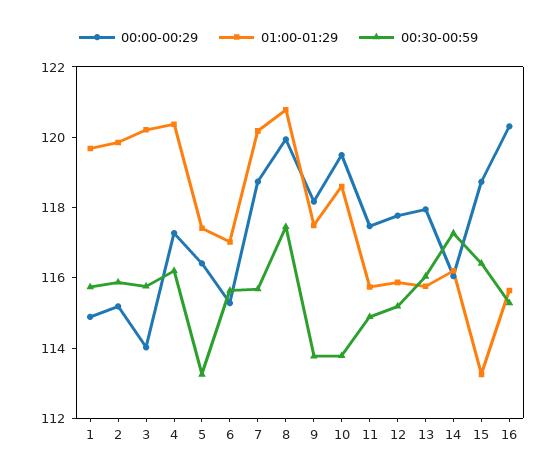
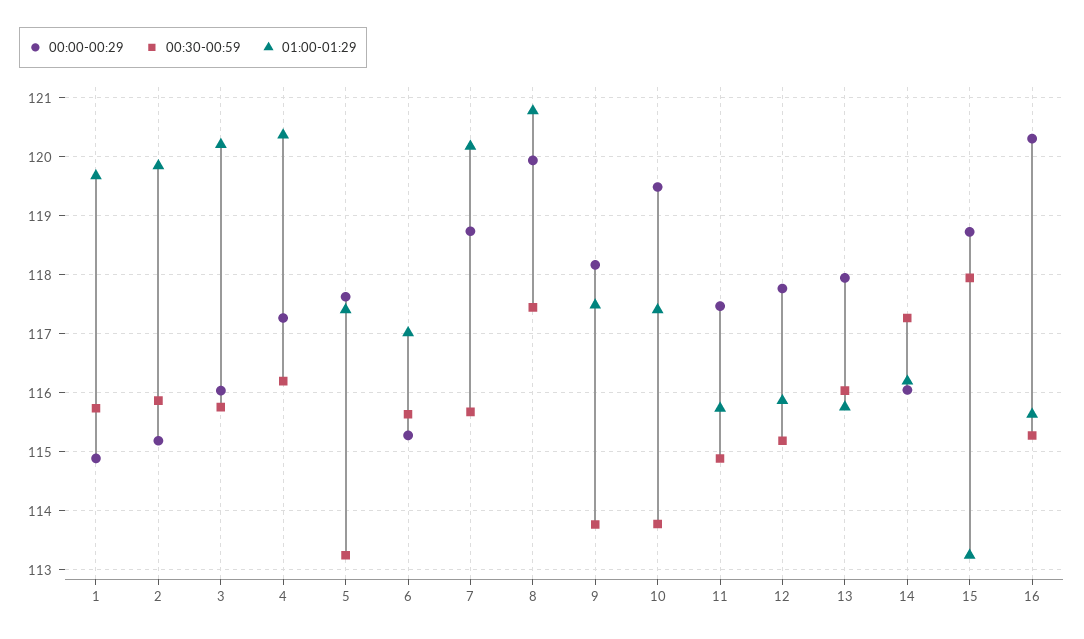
  {
    "00:00-00:29": {
      "1": 114.8,
      "2": 115.2,
-     "3": 114,
+     "3": 116,
      "4": 117.2,
-     "5": 116.5,
+     "5": 117.6,
      "6": 115.2,
      "7": 118.8,
      "8": 120,
      "9": 118.2,
      "10": 119.4,
      "11": 117.4,
      "12": 117.8,
      "13": 118,
      "14": 116,
      "15": 118.8,
      "16": 120.4
    },
    "01:00-01:29": {
      "1": 119.6,
      "2": 119.8,
      "3": 120.2,
      "4": 120.4,
      "5": 117.4,
      "6": 117,
      "7": 120.2,
      "8": 120.8,
      "9": 117.4,
-     "10": 118.5,
+     "10": 117.4,
      "11": 115.8,
      "12": 115.8,
      "13": 115.8,
      "14": 116.2,
      "15": 113.2,
      "16": 115.6
    },
    "00:30-00:59": {
      "1": 115.8,
      "2": 115.8,
      "3": 115.8,
      "4": 116.2,
      "5": 113.2,
      "6": 115.6,
      "7": 115.6,
      "8": 117.4,
      "9": 113.8,
      "10": 113.8,
      "11": 114.8,
      "12": 115.2,
      "13": 116,
      "14": 117.2,
-     "15": 116.5,
+     "15": 118,
      "16": 115.2
    }
  }

